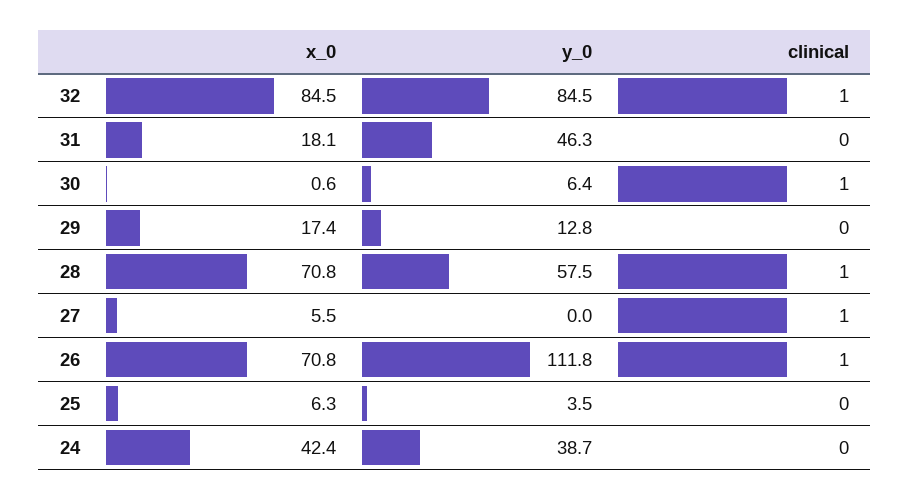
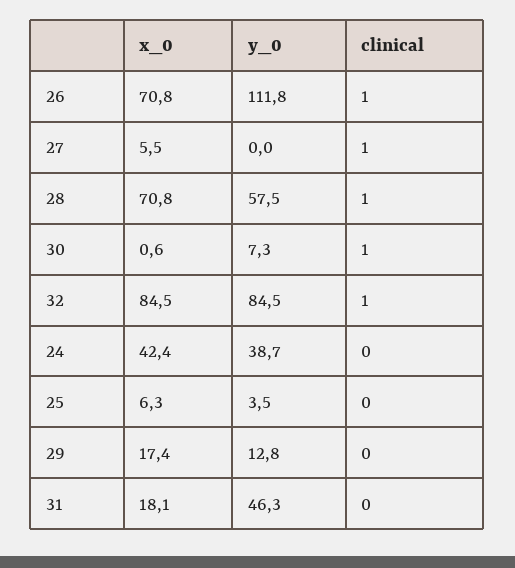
  {
    "x_0": {
      "32": 84.5,
      "31": 18.1,
      "30": 0.6,
      "29": 17.4,
      "28": 70.8,
      "27": 5.5,
      "26": 70.8,
      "25": 6.3,
      "24": 42.4
    },
    "y_0": {
      "32": 84.5,
      "31": 46.3,
-     "30": 6.4,
+     "30": 7.3,
      "29": 12.8,
      "28": 57.5,
      "27": 0,
      "26": 111.8,
      "25": 3.5,
      "24": 38.7
    },
    "clinical": {
      "32": 1,
      "31": 0,
      "30": 1,
      "29": 0,
      "28": 1,
      "27": 1,
      "26": 1,
      "25": 0,
      "24": 0
    }
  }

